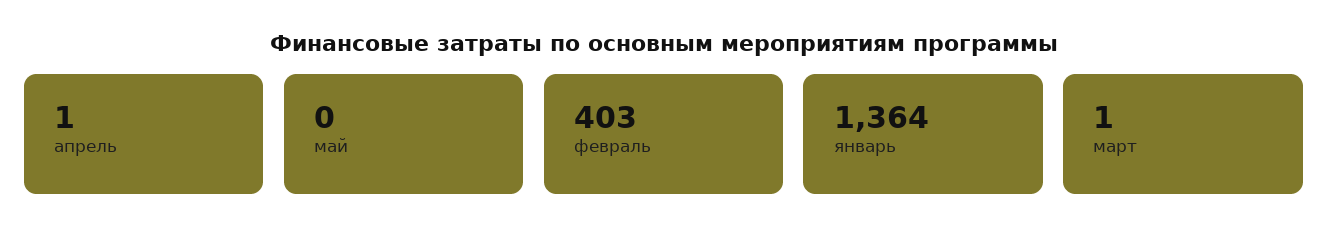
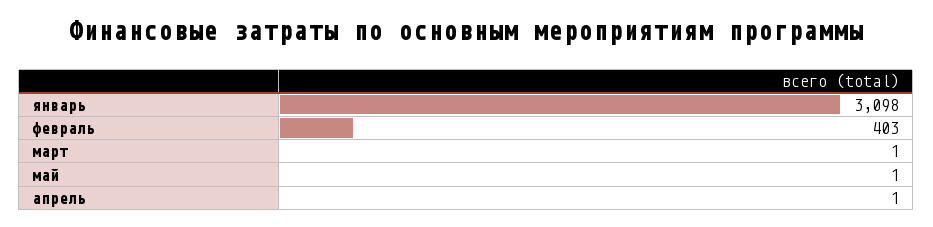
  {
    "апрель": 1,
-   "май": 0,
+   "май": 1,
    "февраль": 403,
-   "январь": 1364,
+   "январь": 3098,
    "март": 1
  }

